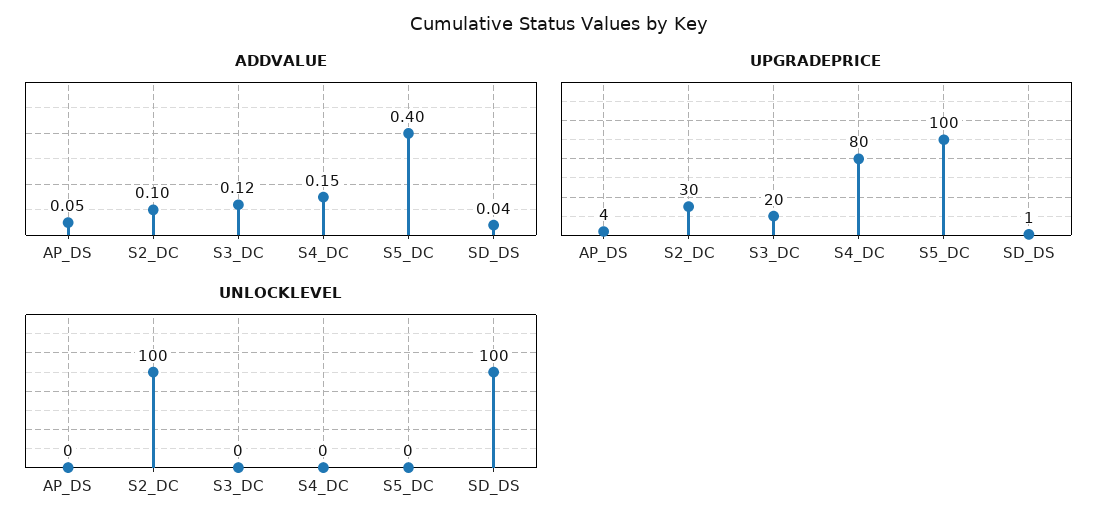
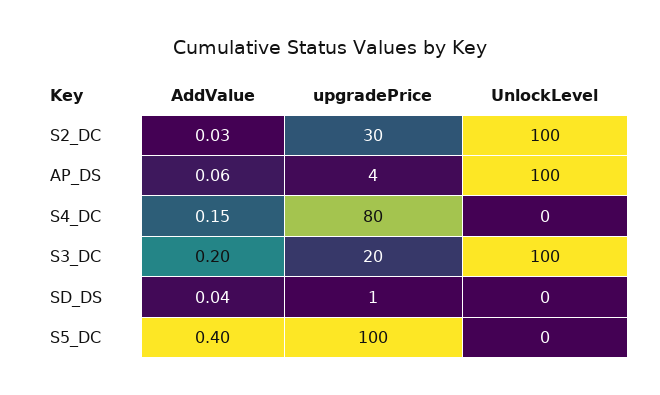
  {
    "ADDVALUE": {
-     "AP_DS": 0.05,
+     "AP_DS": 0.06,
-     "S2_DC": 0.1,
+     "S2_DC": 0.03,
-     "S3_DC": 0.12,
+     "S3_DC": 0.2,
      "S4_DC": 0.15,
      "S5_DC": 0.4,
      "SD_DS": 0.04
    },
    "UPGRADEPRICE": {
      "AP_DS": 4,
      "S2_DC": 30,
      "S3_DC": 20,
      "S4_DC": 80,
      "S5_DC": 100,
      "SD_DS": 1
    },
    "UNLOCKLEVEL": {
-     "AP_DS": 0,
+     "AP_DS": 100,
      "S2_DC": 100,
-     "S3_DC": 0,
+     "S3_DC": 100,
      "S4_DC": 0,
      "S5_DC": 0,
-     "SD_DS": 100
+     "SD_DS": 0
    }
  }

